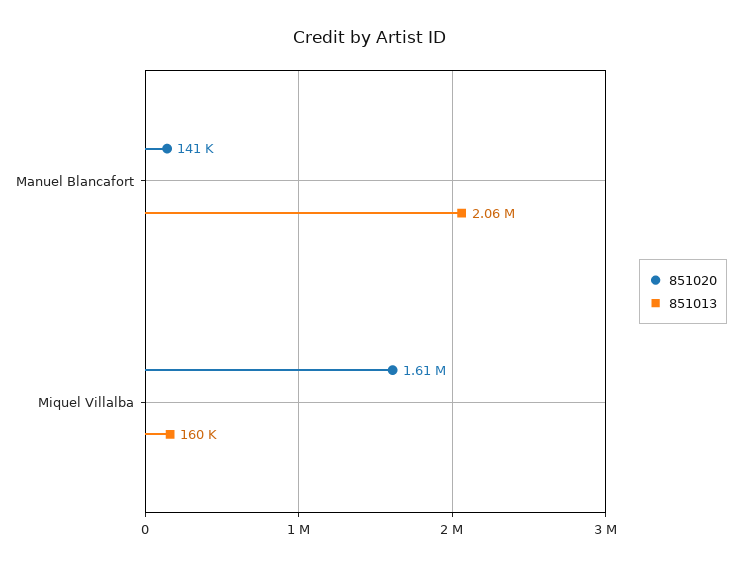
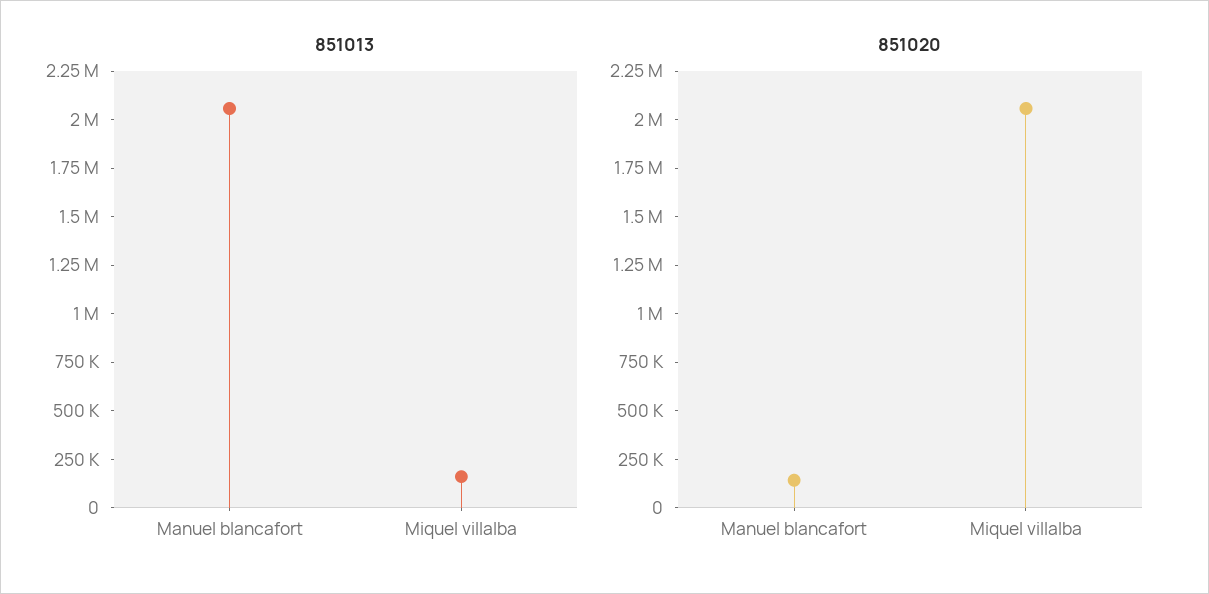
  {
    "851020": {
      "Manuel Blancafort": 141000,
-     "Miquel Villalba": 1610000
+     "Miquel Villalba": 2050000
    },
    "851013": {
      "Manuel Blancafort": 2060000,
      "Miquel Villalba": 160000
    }
  }

